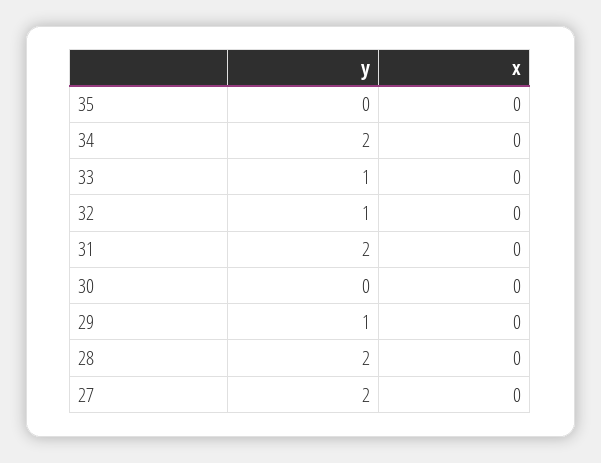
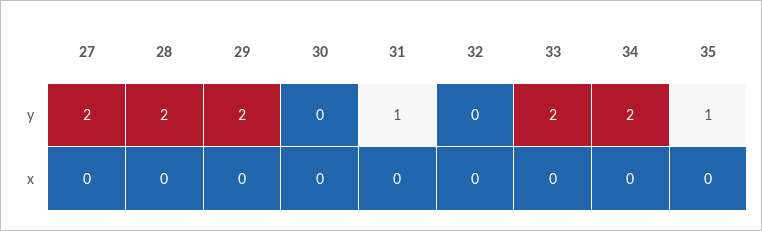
  {
    "y": {
-     "35": 0,
+     "35": 1,
      "34": 2,
-     "33": 1,
+     "33": 2,
-     "32": 1,
+     "32": 0,
-     "31": 2,
+     "31": 1,
      "30": 0,
-     "29": 1,
+     "29": 2,
      "28": 2,
      "27": 2
    },
    "x": {
      "35": 0,
      "34": 0,
      "33": 0,
      "32": 0,
      "31": 0,
      "30": 0,
      "29": 0,
      "28": 0,
      "27": 0
    }
  }

